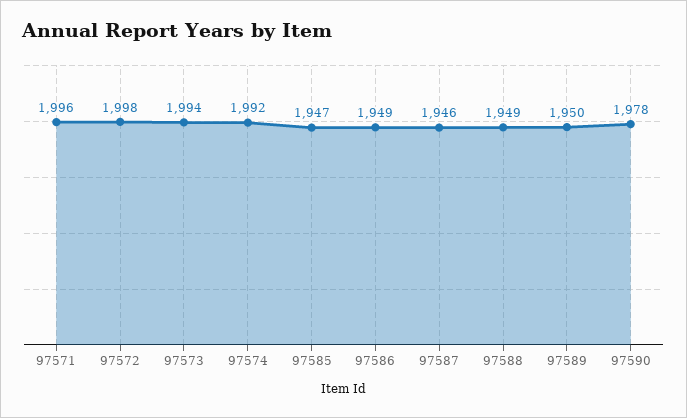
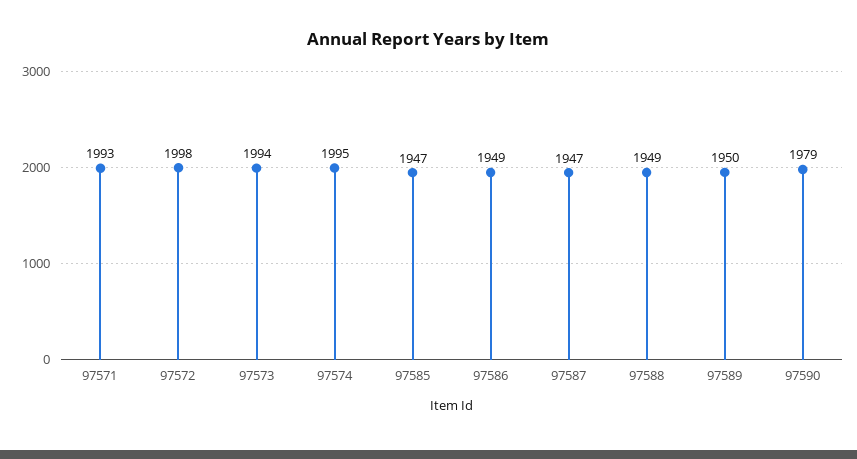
  {
-   "97571": 1996,
+   "97571": 1993,
    "97572": 1998,
    "97573": 1994,
-   "97574": 1992,
+   "97574": 1995,
    "97585": 1947,
    "97586": 1949,
-   "97587": 1946,
+   "97587": 1947,
    "97588": 1949,
    "97589": 1950,
-   "97590": 1978
+   "97590": 1979
  }

